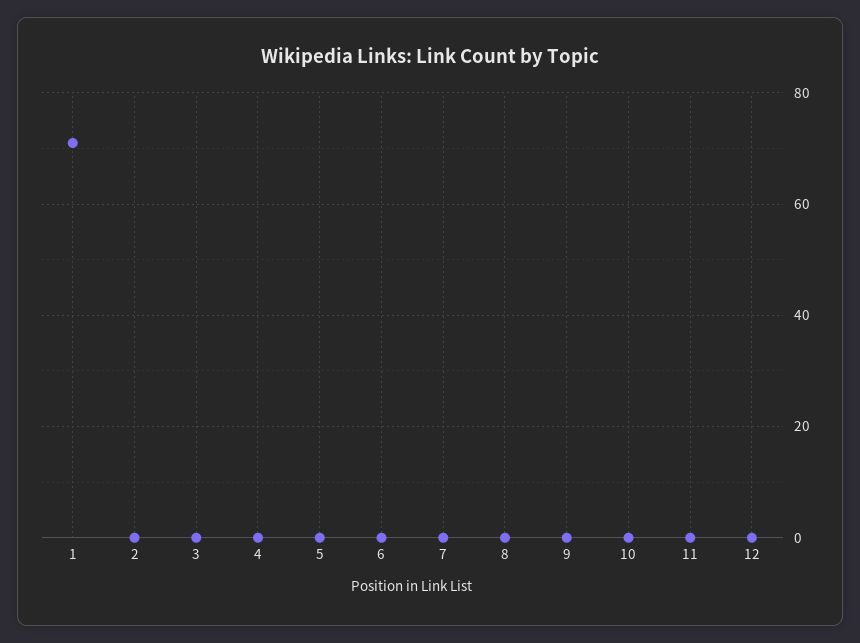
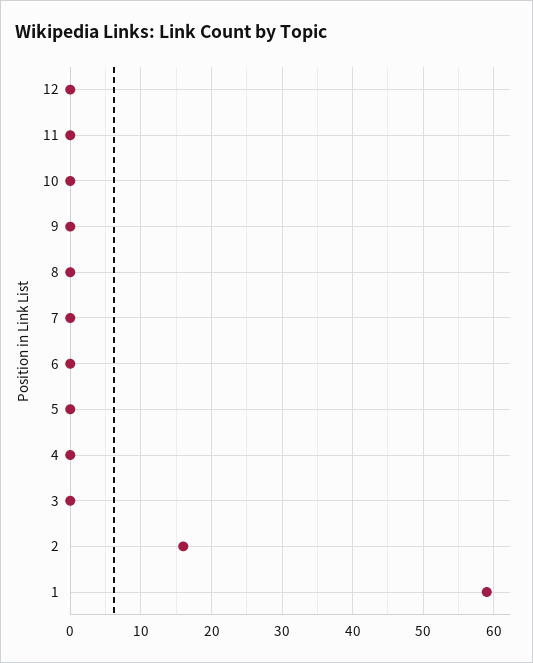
  {
-   "1": 70,
+   "1": 59,
-   "2": 0,
+   "2": 16,
    "3": 0,
    "4": 0,
    "5": 0,
    "6": 0,
    "7": 0,
    "8": 0,
    "9": 0,
    "10": 0,
    "11": 0,
    "12": 0
  }

